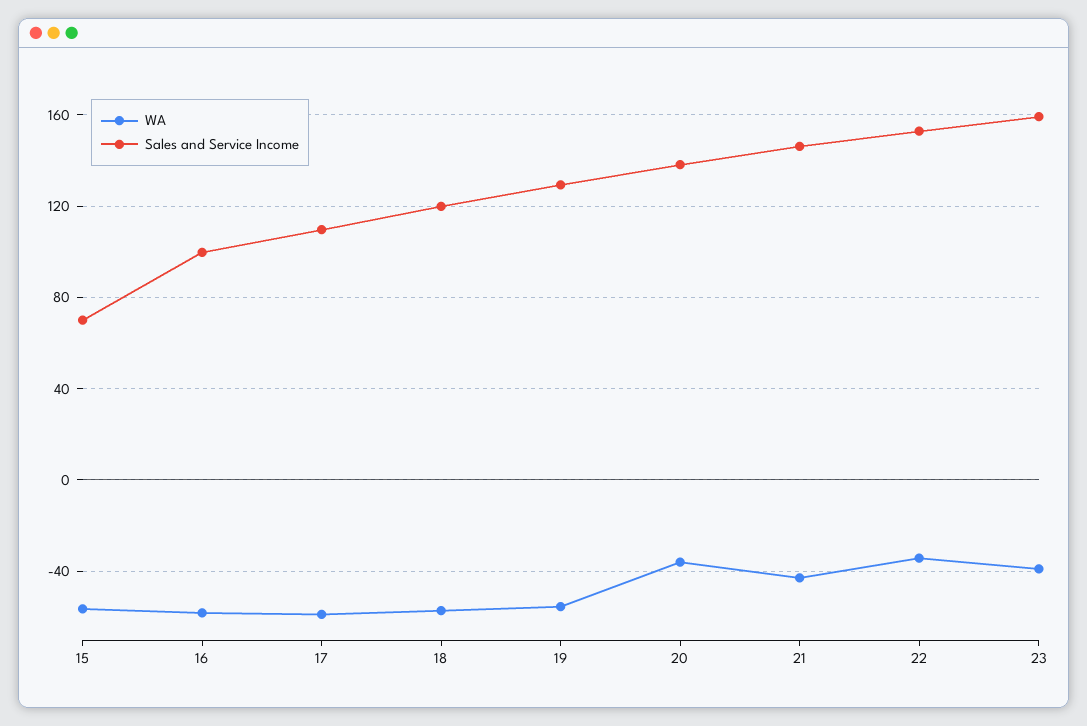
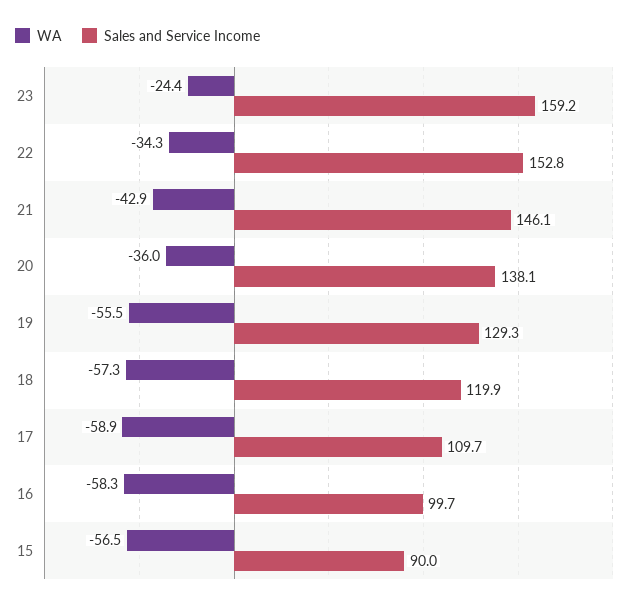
  {
    "WA": {
      "15": -56.5,
      "16": -58.3,
      "17": -58.9,
      "18": -57.3,
      "19": -55.5,
      "20": -36,
      "21": -42.9,
      "22": -34.3,
-     "23": -40
+     "23": -24.4
    },
    "Sales and Service Income": {
-     "15": 70,
+     "15": 90,
      "16": 99.7,
      "17": 109.7,
      "18": 119.9,
      "19": 129.3,
      "20": 138.1,
      "21": 146.1,
      "22": 152.8,
      "23": 159.2
    }
  }

